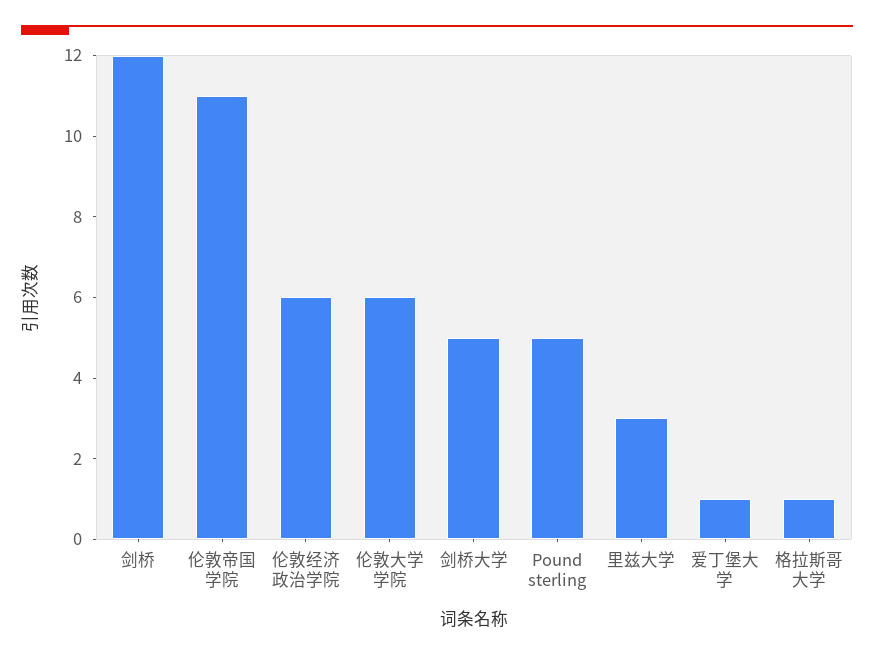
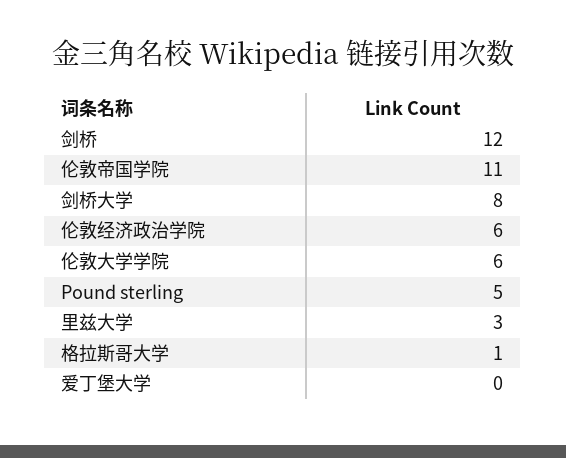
  {
    "剑桥": 12,
    "伦敦帝国学院": 11,
    "伦敦经济政治学院": 6,
    "伦敦大学学院": 6,
-   "剑桥大学": 5,
+   "剑桥大学": 8,
    "Pound sterling": 5,
    "里兹大学": 3,
-   "爱丁堡大学": 1,
+   "爱丁堡大学": 0,
    "格拉斯哥大学": 1
  }

